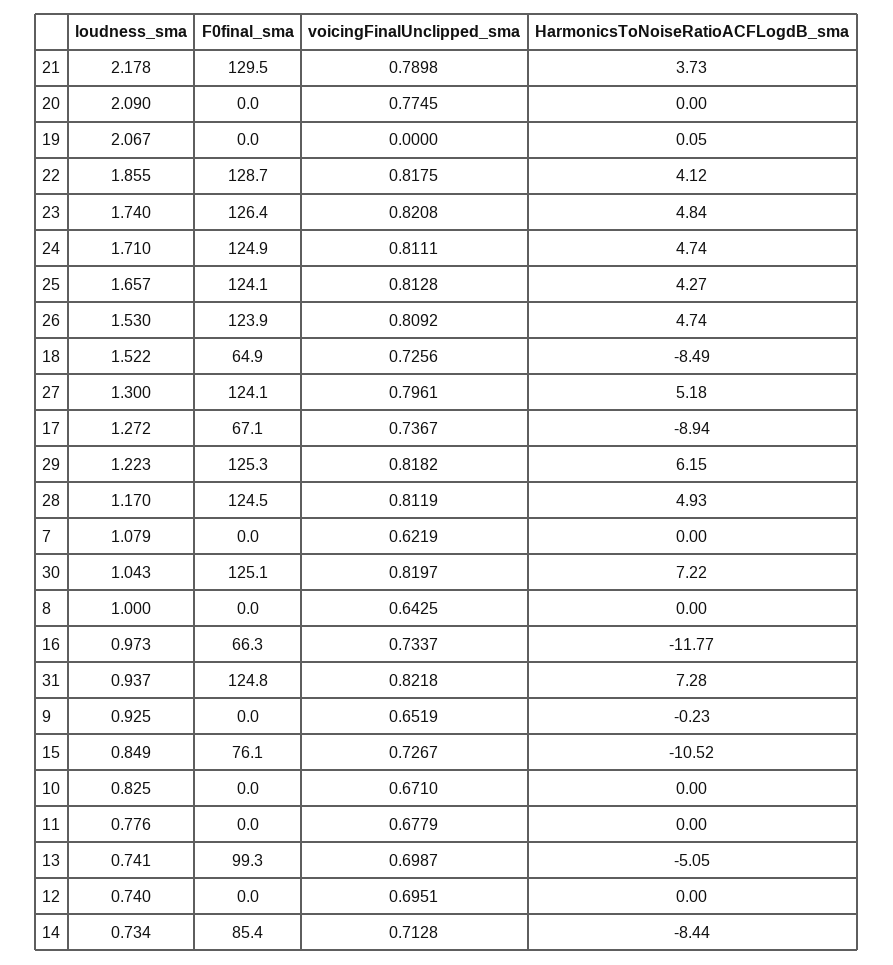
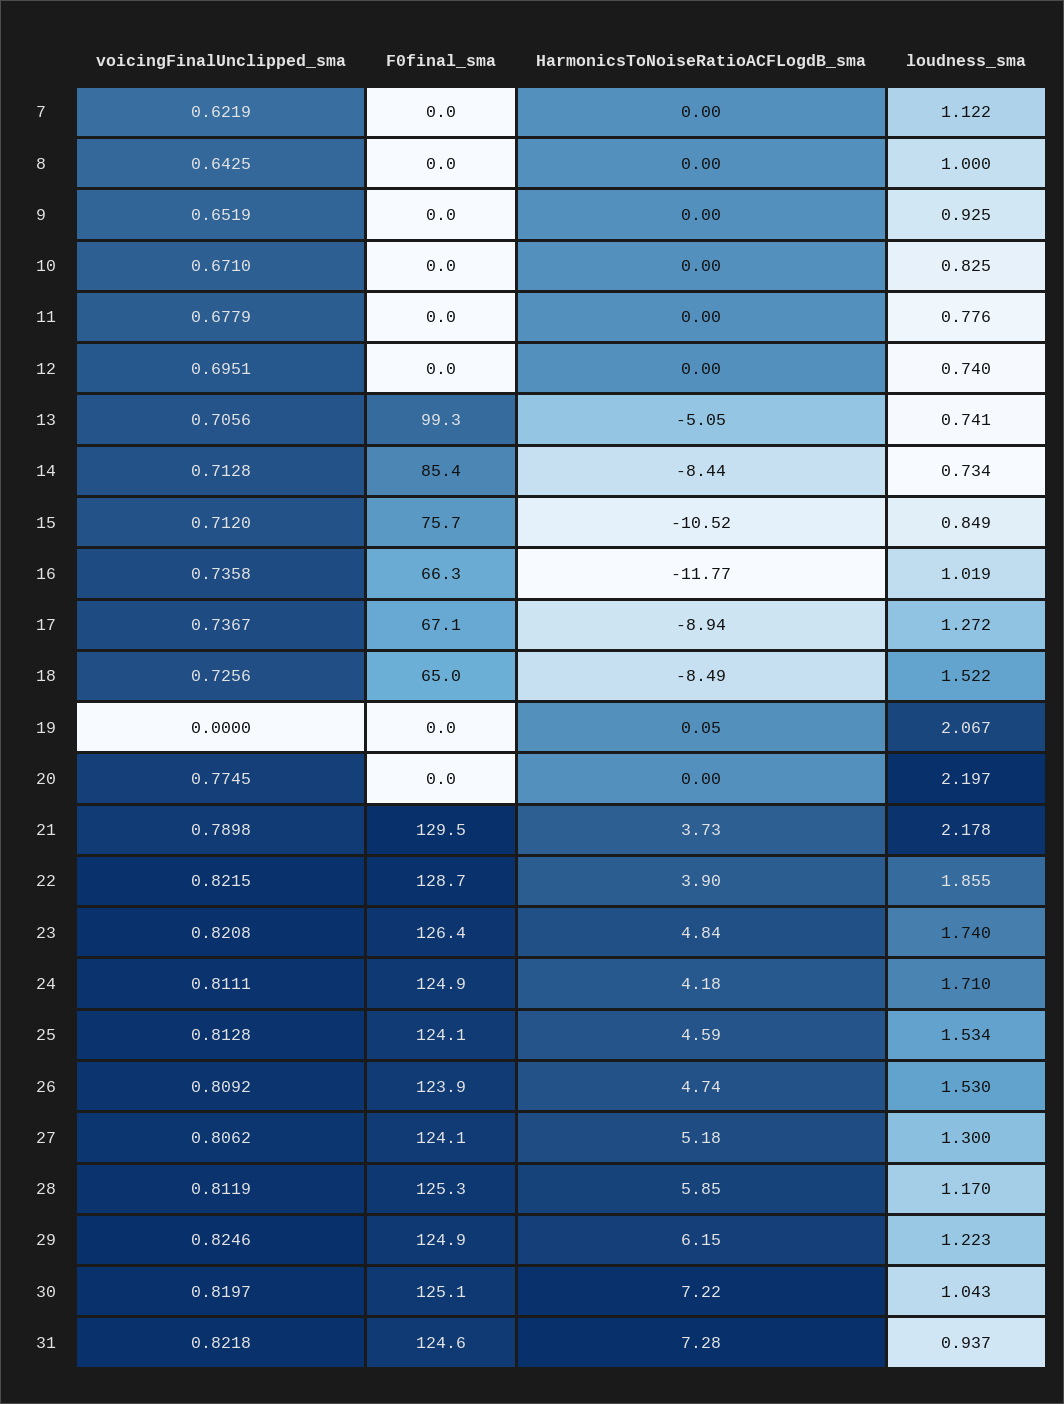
  {
    "loudness_sma": {
      "21": 2.178,
-     "20": 2.09,
+     "20": 2.197,
      "19": 2.067,
      "22": 1.855,
      "23": 1.74,
      "24": 1.71,
-     "25": 1.657,
+     "25": 1.534,
      "26": 1.53,
      "18": 1.522,
      "27": 1.3,
      "17": 1.272,
      "29": 1.223,
      "28": 1.17,
-     "7": 1.079,
+     "7": 1.122,
      "30": 1.043,
      "8": 1,
-     "16": 0.973,
+     "16": 1.019,
      "31": 0.937,
      "9": 0.925,
      "15": 0.849,
      "10": 0.825,
      "11": 0.776,
      "13": 0.741,
      "12": 0.74,
      "14": 0.734
    },
    "F0final_sma": {
      "21": 129.5,
      "20": 0,
      "19": 0,
      "22": 128.7,
      "23": 126.4,
      "24": 124.9,
      "25": 124.1,
      "26": 123.9,
-     "18": 64.9,
+     "18": 65,
      "27": 124.1,
      "17": 67.1,
-     "29": 125.3,
+     "29": 124.9,
-     "28": 124.5,
+     "28": 125.3,
      "7": 0,
      "30": 125.1,
      "8": 0,
      "16": 66.3,
-     "31": 124.8,
+     "31": 124.6,
      "9": 0,
-     "15": 76.1,
+     "15": 75.7,
      "10": 0,
      "11": 0,
      "13": 99.3,
      "12": 0,
      "14": 85.4
    },
    "voicingFinalUnclipped_sma": {
      "21": 0.7898,
      "20": 0.7745,
      "19": 0,
-     "22": 0.8175,
+     "22": 0.8215,
      "23": 0.8208,
      "24": 0.8111,
      "25": 0.8128,
      "26": 0.8092,
      "18": 0.7256,
-     "27": 0.7961,
+     "27": 0.8062,
      "17": 0.7367,
-     "29": 0.8182,
+     "29": 0.8246,
      "28": 0.8119,
      "7": 0.6219,
      "30": 0.8197,
      "8": 0.6425,
-     "16": 0.7337,
+     "16": 0.7358,
      "31": 0.8218,
      "9": 0.6519,
-     "15": 0.7267,
+     "15": 0.712,
      "10": 0.671,
      "11": 0.6779,
-     "13": 0.6987,
+     "13": 0.7056,
      "12": 0.6951,
      "14": 0.7128
    },
    "HarmonicsToNoiseRatioACFLogdB_sma": {
      "21": 3.73,
      "20": 0,
      "19": 0.05,
-     "22": 4.12,
+     "22": 3.9,
      "23": 4.84,
-     "24": 4.74,
+     "24": 4.18,
-     "25": 4.27,
+     "25": 4.59,
      "26": 4.74,
      "18": -8.49,
      "27": 5.18,
      "17": -8.94,
      "29": 6.15,
-     "28": 4.93,
+     "28": 5.85,
      "7": 0,
      "30": 7.22,
      "8": 0,
      "16": -11.77,
      "31": 7.28,
-     "9": -0.23,
+     "9": 0,
      "15": -10.52,
      "10": 0,
      "11": 0,
      "13": -5.05,
      "12": 0,
      "14": -8.44
    }
  }

